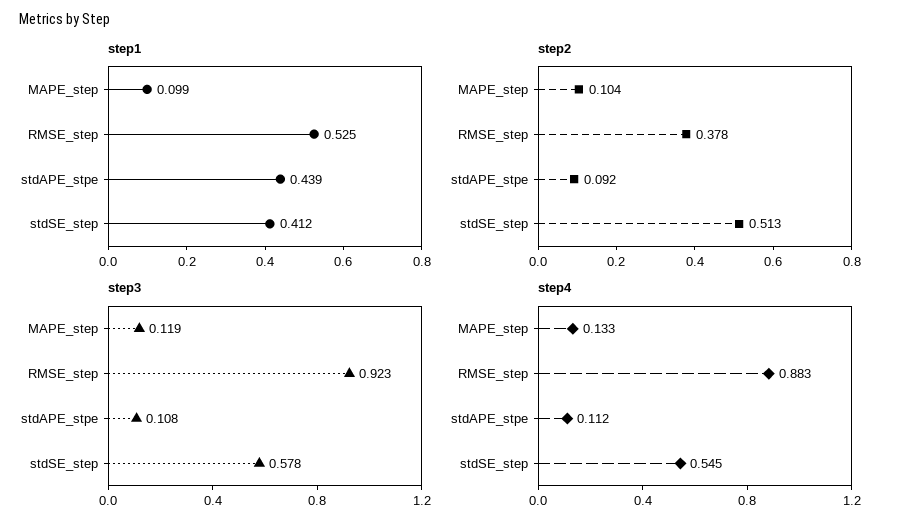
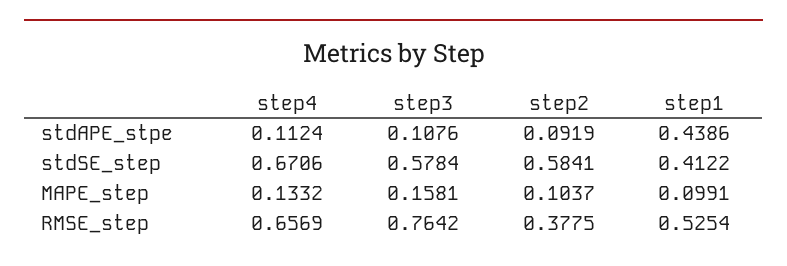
  {
    "step1": {
      "MAPE_step": 0.0991,
      "RMSE_step": 0.5254,
      "stdAPE_stpe": 0.4386,
      "stdSE_step": 0.4122
    },
    "step2": {
      "MAPE_step": 0.1037,
      "RMSE_step": 0.3775,
      "stdAPE_stpe": 0.0919,
-     "stdSE_step": 0.513
+     "stdSE_step": 0.5841
    },
    "step3": {
-     "MAPE_step": 0.119,
+     "MAPE_step": 0.1581,
-     "RMSE_step": 0.923,
+     "RMSE_step": 0.7642,
      "stdAPE_stpe": 0.1076,
      "stdSE_step": 0.5784
    },
    "step4": {
      "MAPE_step": 0.1332,
-     "RMSE_step": 0.883,
+     "RMSE_step": 0.6569,
      "stdAPE_stpe": 0.1124,
-     "stdSE_step": 0.545
+     "stdSE_step": 0.6706
    }
  }

